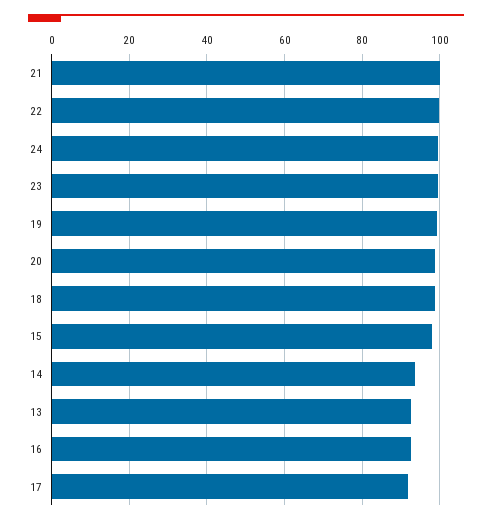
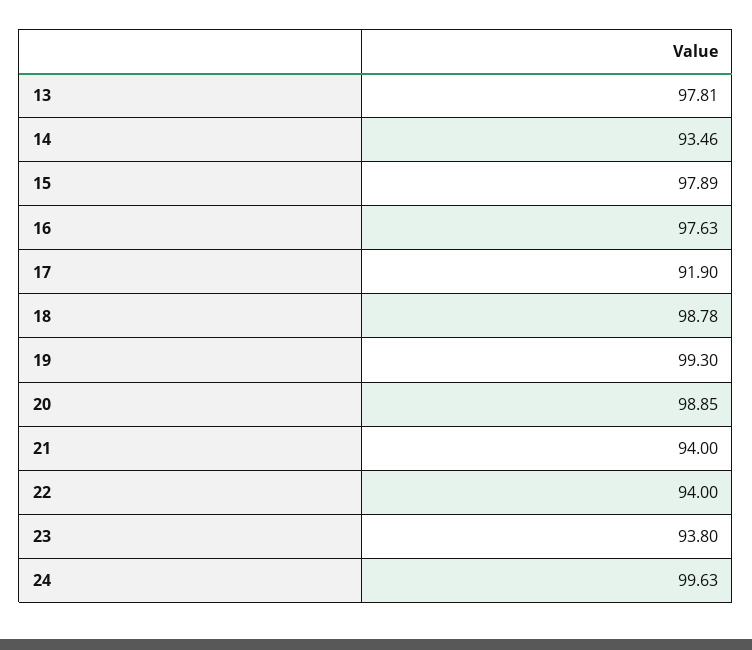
  {
-   "21": 100,
+   "21": 94,
-   "22": 100,
+   "22": 94,
    "24": 99.63,
-   "23": 100,
+   "23": 93.8,
    "19": 99.3,
    "20": 98.85,
    "18": 98.78,
    "15": 97.89,
    "14": 93.46,
-   "13": 92,
+   "13": 97.81,
-   "16": 92,
+   "16": 97.63,
    "17": 91.9
  }

